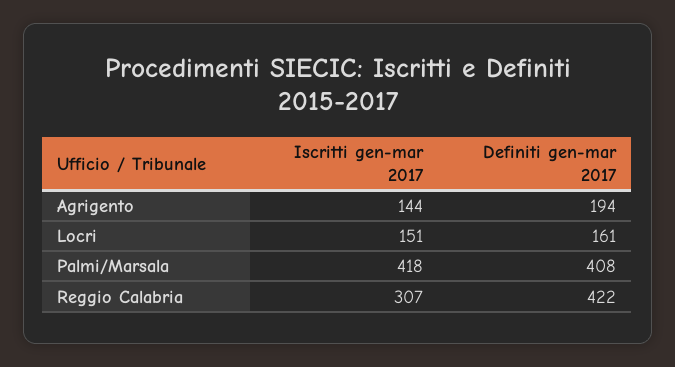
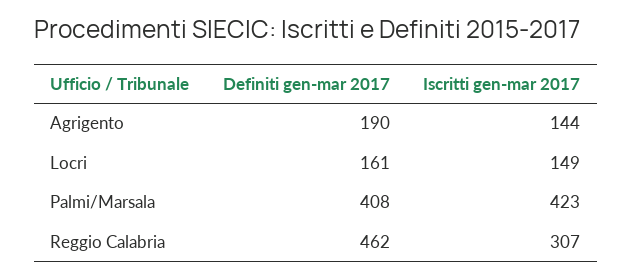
  {
    "Iscritti gen-mar 2017": {
      "Agrigento": 144,
-     "Locri": 151,
+     "Locri": 149,
-     "Palmi/Marsala": 418,
+     "Palmi/Marsala": 423,
      "Reggio Calabria": 307
    },
    "Definiti gen-mar 2017": {
-     "Agrigento": 194,
+     "Agrigento": 190,
      "Locri": 161,
      "Palmi/Marsala": 408,
-     "Reggio Calabria": 422
+     "Reggio Calabria": 462
    }
  }

